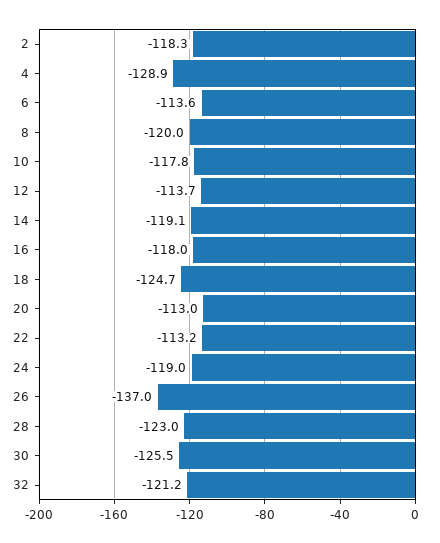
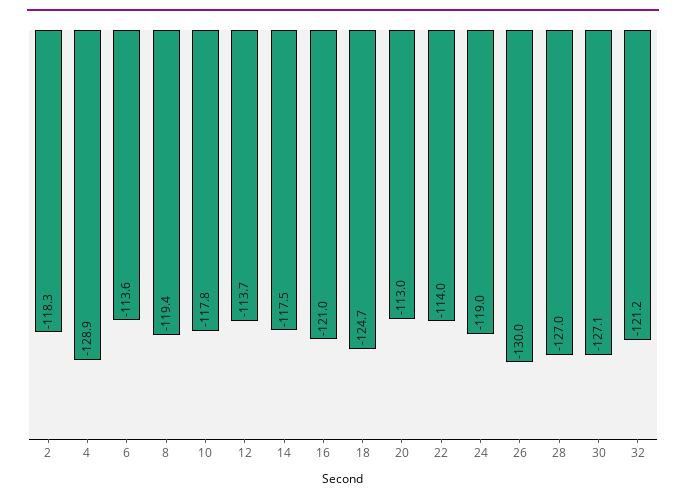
  {
    "2": -118.3,
    "4": -128.9,
    "6": -113.6,
-   "8": -120,
+   "8": -119.4,
    "10": -117.8,
    "12": -113.7,
-   "14": -119.1,
+   "14": -117.5,
-   "16": -118,
+   "16": -121,
    "18": -124.7,
    "20": -113,
-   "22": -113.2,
+   "22": -114,
    "24": -119,
-   "26": -137,
+   "26": -130,
-   "28": -123,
+   "28": -127,
-   "30": -125.5,
+   "30": -127.1,
    "32": -121.2
  }

